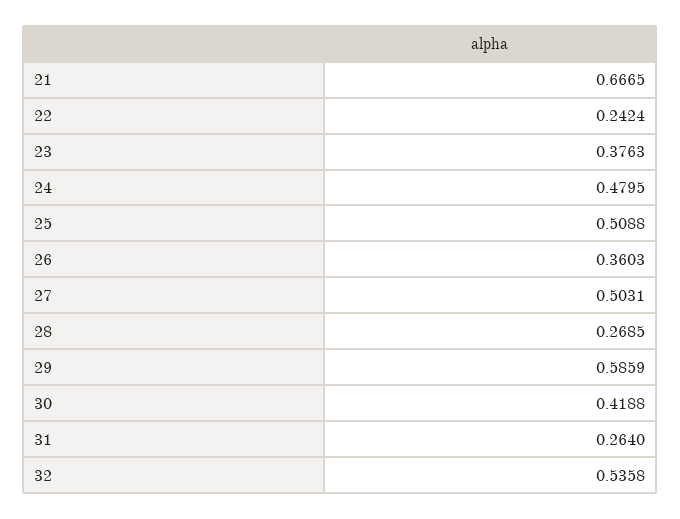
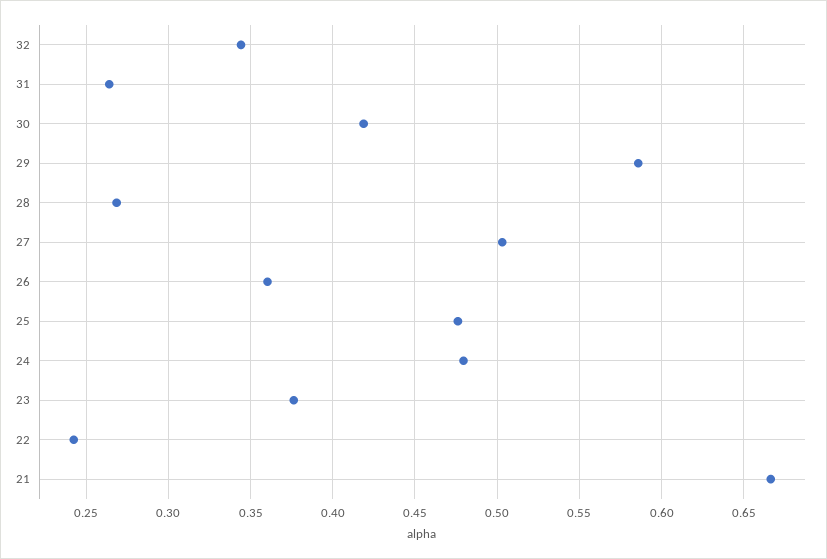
  {
    "21": 0.6665,
    "22": 0.2424,
    "23": 0.3763,
    "24": 0.4795,
-   "25": 0.5088,
+   "25": 0.475,
    "26": 0.3603,
    "27": 0.5031,
    "28": 0.2685,
    "29": 0.5859,
    "30": 0.4188,
    "31": 0.264,
-   "32": 0.5358
+   "32": 0.345
  }

